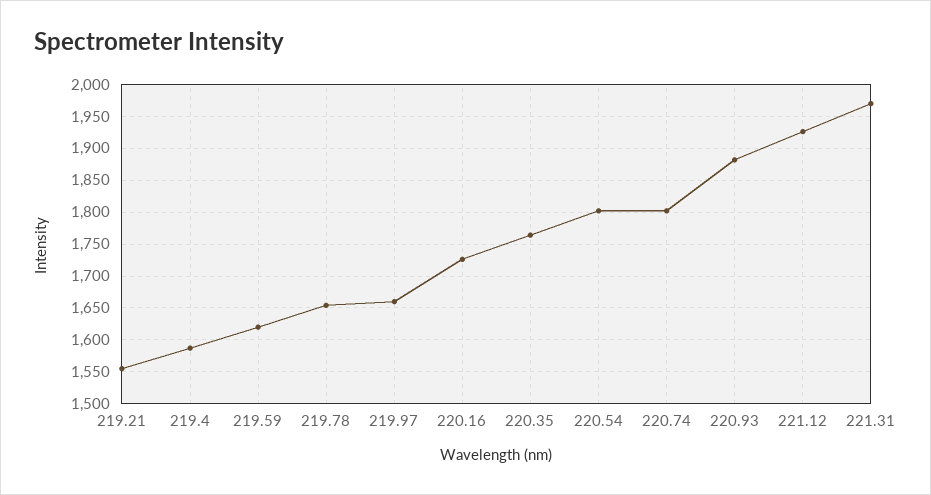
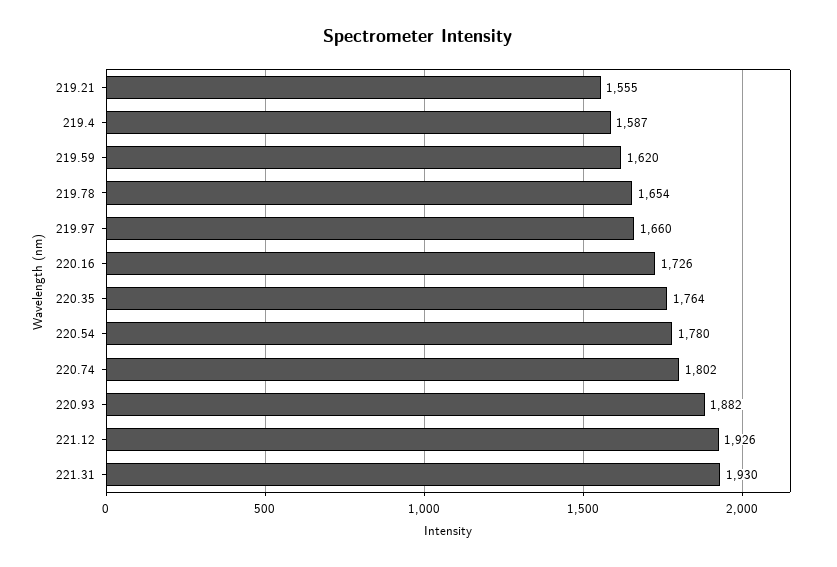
  {
    "219.21": 1555,
    "219.4": 1587,
    "219.59": 1620,
    "219.78": 1654,
    "219.97": 1660,
    "220.16": 1726,
    "220.35": 1764,
-   "220.54": 1800,
+   "220.54": 1780,
    "220.74": 1802,
    "220.93": 1882,
    "221.12": 1926,
-   "221.31": 1970
+   "221.31": 1930
  }

